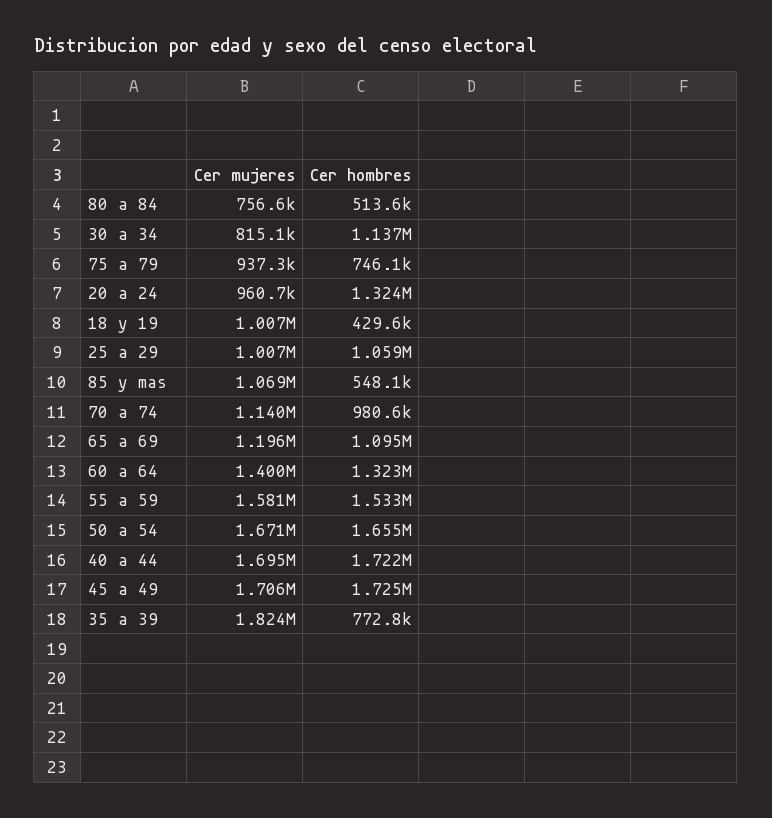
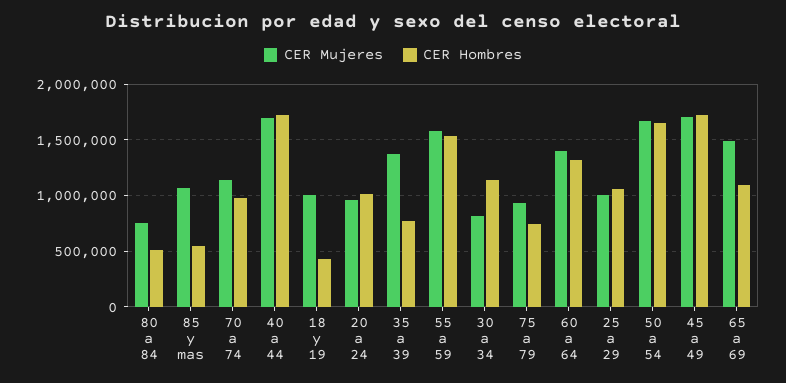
  {
    "Cer mujeres": {
      "80 a 84": 756600,
      "30 a 34": 815100,
      "75 a 79": 937300,
      "20 a 24": 960700,
      "18 y 19": 1007000,
      "25 a 29": 1007000,
      "85 y mas": 1069000,
      "70 a 74": 1140000,
-     "65 a 69": 1196000,
+     "65 a 69": 1500000,
      "60 a 64": 1400000,
      "55 a 59": 1581000,
      "50 a 54": 1671000,
      "40 a 44": 1695000,
      "45 a 49": 1706000,
-     "35 a 39": 1824000
+     "35 a 39": 1400000
    },
    "Cer hombres": {
      "80 a 84": 513600,
      "30 a 34": 1137000,
      "75 a 79": 746100,
-     "20 a 24": 1324000,
+     "20 a 24": 1000000,
      "18 y 19": 429600,
      "25 a 29": 1059000,
      "85 y mas": 548100,
      "70 a 74": 980600,
      "65 a 69": 1095000,
      "60 a 64": 1323000,
      "55 a 59": 1533000,
      "50 a 54": 1655000,
      "40 a 44": 1722000,
      "45 a 49": 1725000,
      "35 a 39": 772800
    }
  }

